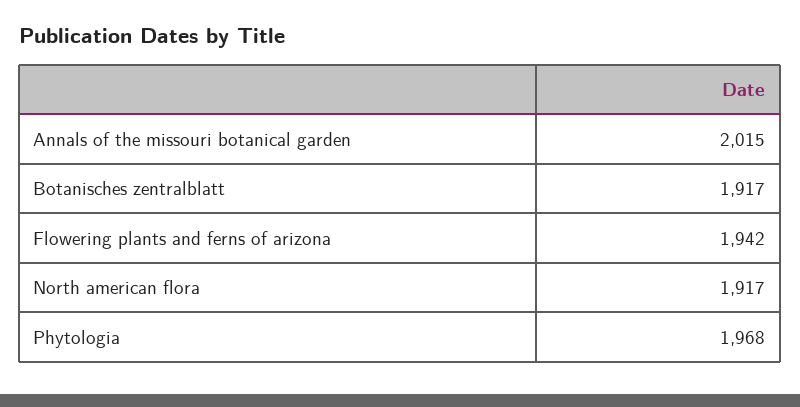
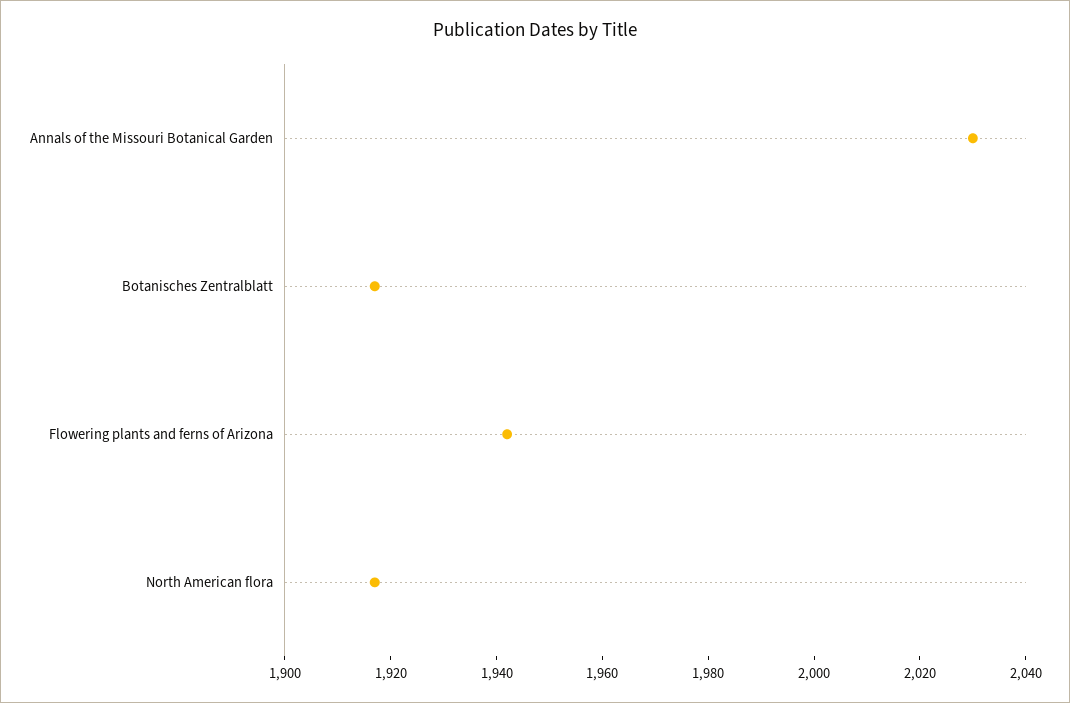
  {
-   "Annals of the missouri botanical garden": 2015,
+   "Annals of the missouri botanical garden": 2030,
    "Botanisches zentralblatt": 1917,
    "Flowering plants and ferns of arizona": 1942,
-   "North american flora": 1917,
+   "North american flora": 1917
-   "Phytologia": 1968
  }

